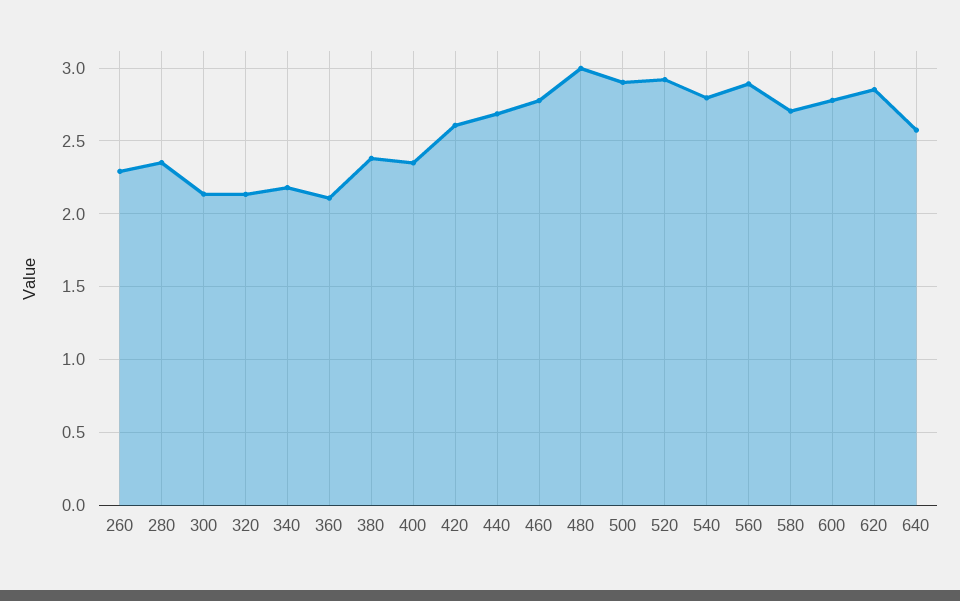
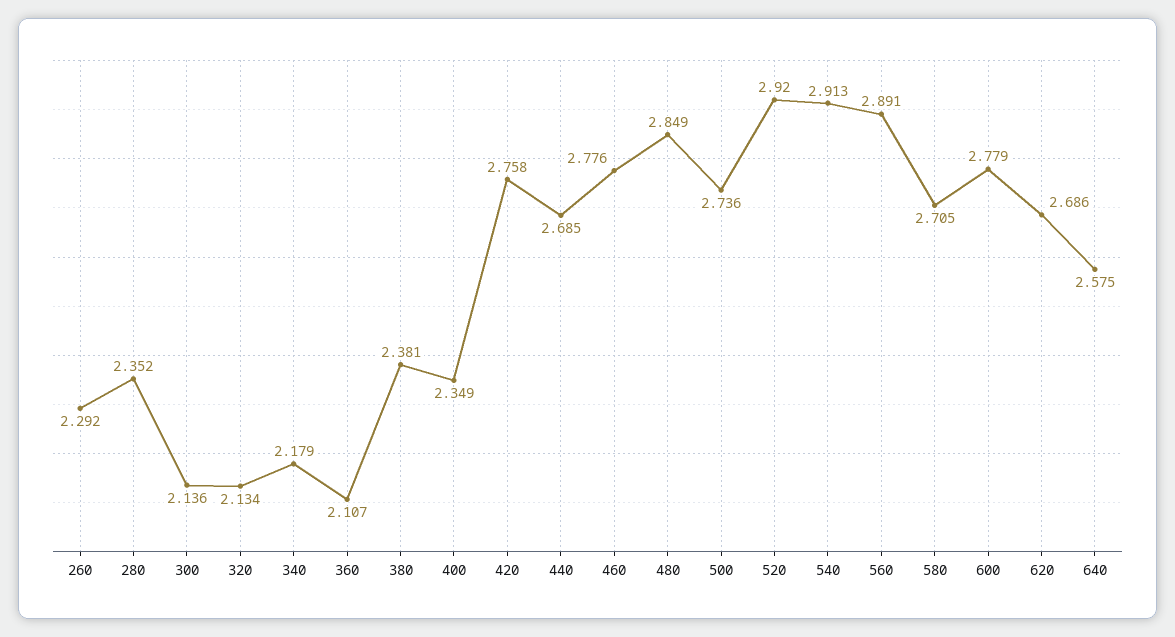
  {
    "260": 2.292,
    "280": 2.352,
    "300": 2.136,
    "320": 2.134,
    "340": 2.179,
    "360": 2.107,
    "380": 2.381,
    "400": 2.349,
-   "420": 2.6,
+   "420": 2.758,
    "440": 2.685,
    "460": 2.776,
-   "480": 3,
+   "480": 2.849,
-   "500": 2.9,
+   "500": 2.736,
    "520": 2.92,
-   "540": 2.8,
+   "540": 2.913,
    "560": 2.891,
    "580": 2.705,
    "600": 2.779,
-   "620": 2.85,
+   "620": 2.686,
    "640": 2.575
  }

